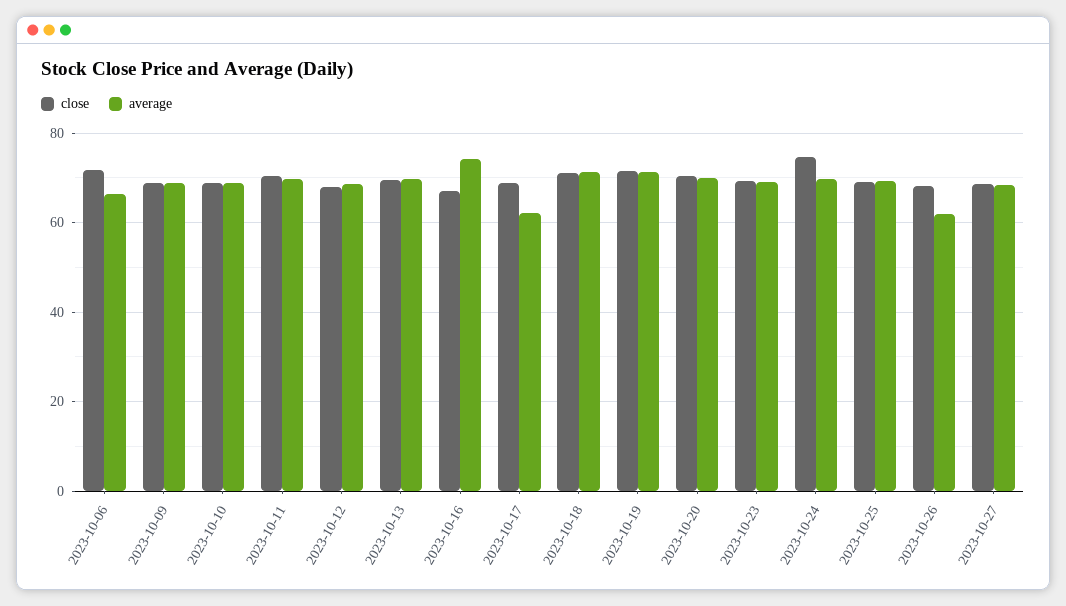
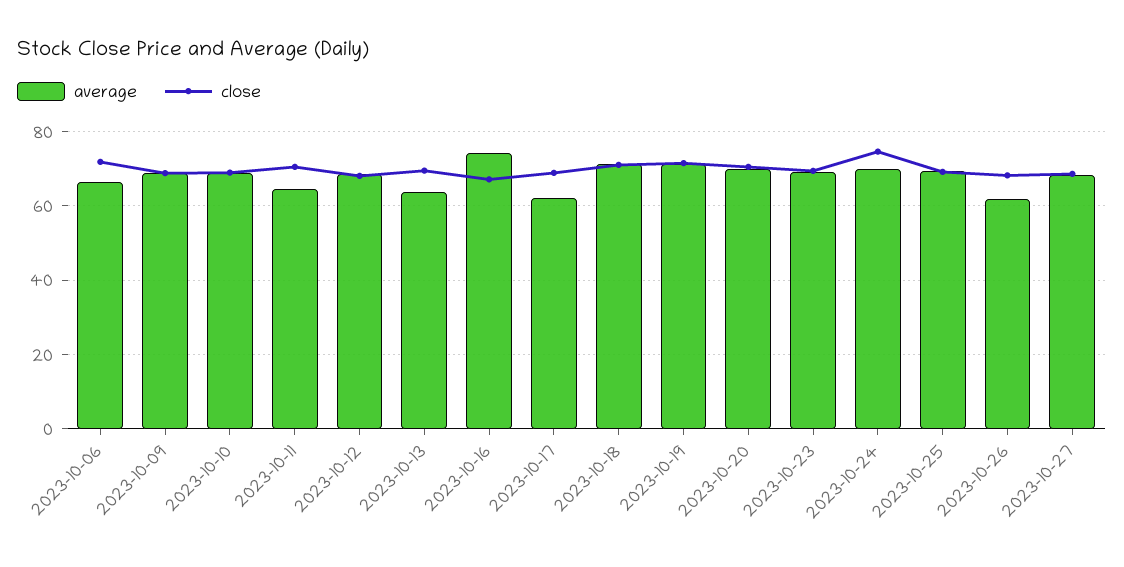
  {
    "close": {
      "2023-10-06": 72,
      "2023-10-09": 68,
      "2023-10-10": 68,
      "2023-10-11": 70,
      "2023-10-12": 68,
      "2023-10-13": 70,
      "2023-10-16": 68,
      "2023-10-17": 68,
      "2023-10-18": 70,
      "2023-10-19": 72,
      "2023-10-20": 70,
      "2023-10-23": 70,
      "2023-10-24": 74,
      "2023-10-25": 70,
      "2023-10-26": 68,
      "2023-10-27": 68
    },
    "average": {
      "2023-10-06": 66,
      "2023-10-09": 68,
      "2023-10-10": 68,
-     "2023-10-11": 70,
+     "2023-10-11": 64,
      "2023-10-12": 68,
-     "2023-10-13": 70,
+     "2023-10-13": 64,
      "2023-10-16": 74,
      "2023-10-17": 62,
      "2023-10-18": 72,
      "2023-10-19": 72,
      "2023-10-20": 70,
      "2023-10-23": 68,
      "2023-10-24": 70,
      "2023-10-25": 70,
      "2023-10-26": 62,
      "2023-10-27": 68
    }
  }

